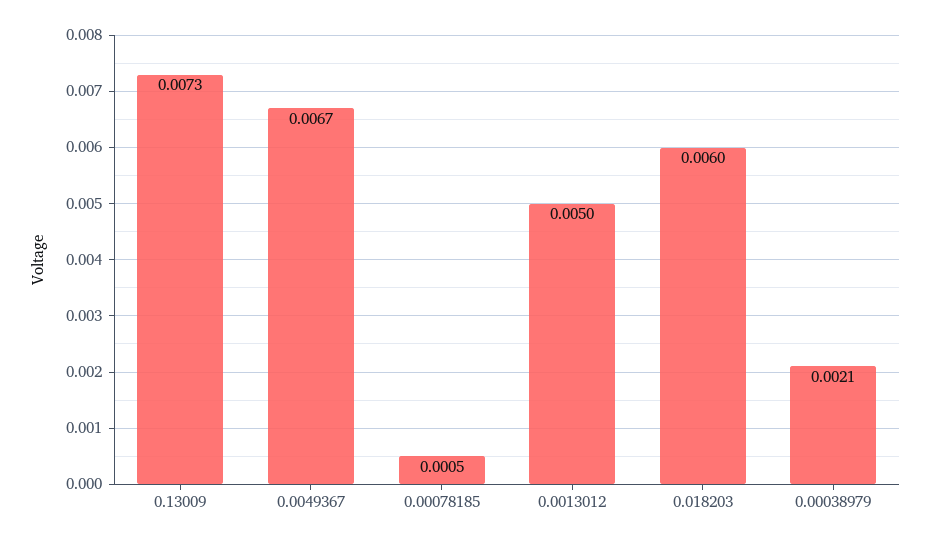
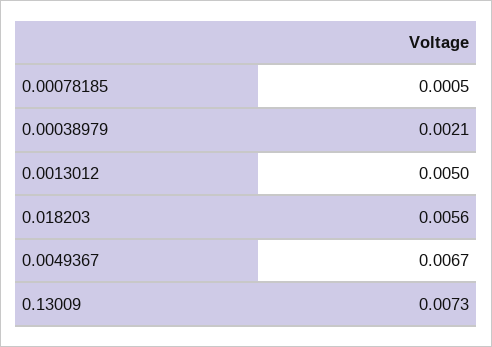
  {
    "0.13009": 0.0073,
    "0.0049367": 0.0067,
    "0.00078185": 0.0005,
    "0.0013012": 0.005,
-   "0.018203": 0.006,
+   "0.018203": 0.0056,
    "0.00038979": 0.0021
  }

